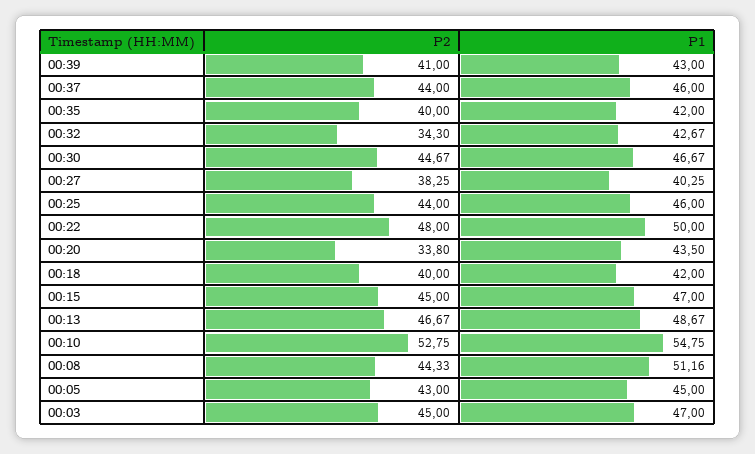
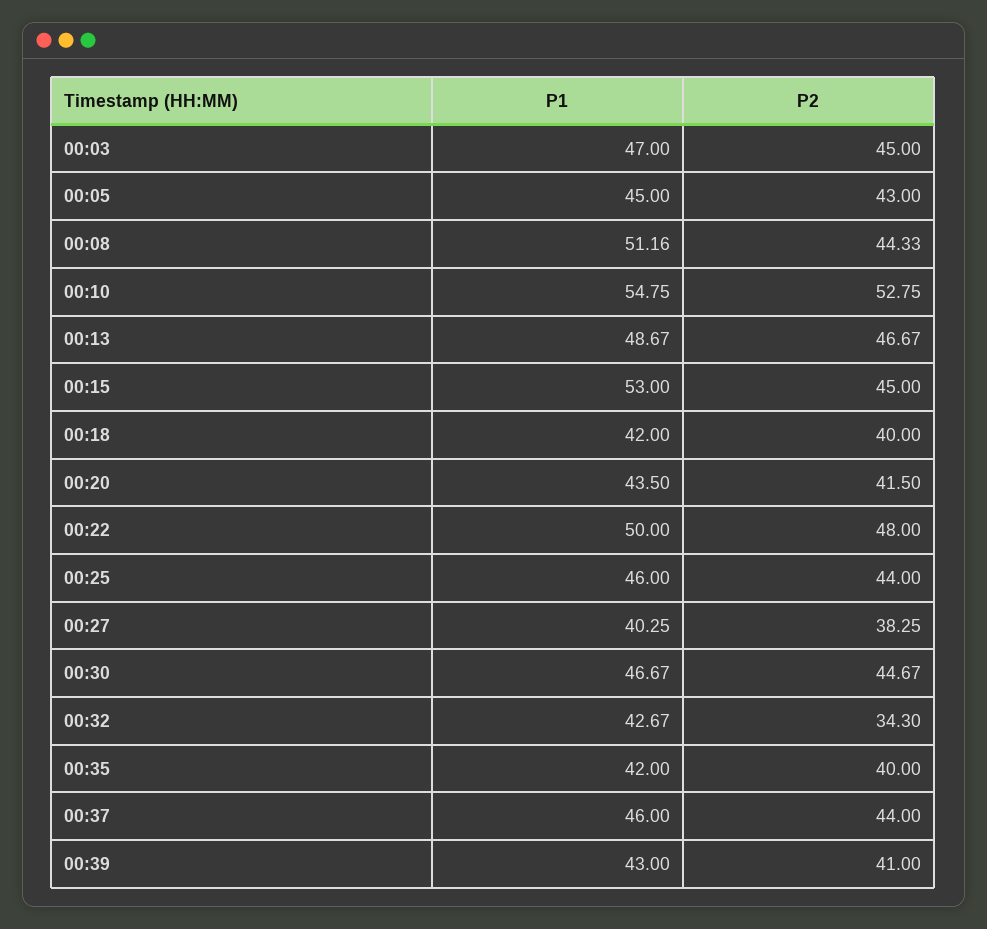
  {
    "P2": {
      "00:39": 41,
      "00:37": 44,
      "00:35": 40,
      "00:32": 34.3,
      "00:30": 44.67,
      "00:27": 38.25,
      "00:25": 44,
      "00:22": 48,
-     "00:20": 33.8,
+     "00:20": 41.5,
      "00:18": 40,
      "00:15": 45,
      "00:13": 46.67,
      "00:10": 52.75,
      "00:08": 44.33,
      "00:05": 43,
      "00:03": 45
    },
    "P1": {
      "00:39": 43,
      "00:37": 46,
      "00:35": 42,
      "00:32": 42.67,
      "00:30": 46.67,
      "00:27": 40.25,
      "00:25": 46,
      "00:22": 50,
      "00:20": 43.5,
      "00:18": 42,
-     "00:15": 47,
+     "00:15": 53,
      "00:13": 48.67,
      "00:10": 54.75,
      "00:08": 51.16,
      "00:05": 45,
      "00:03": 47
    }
  }

